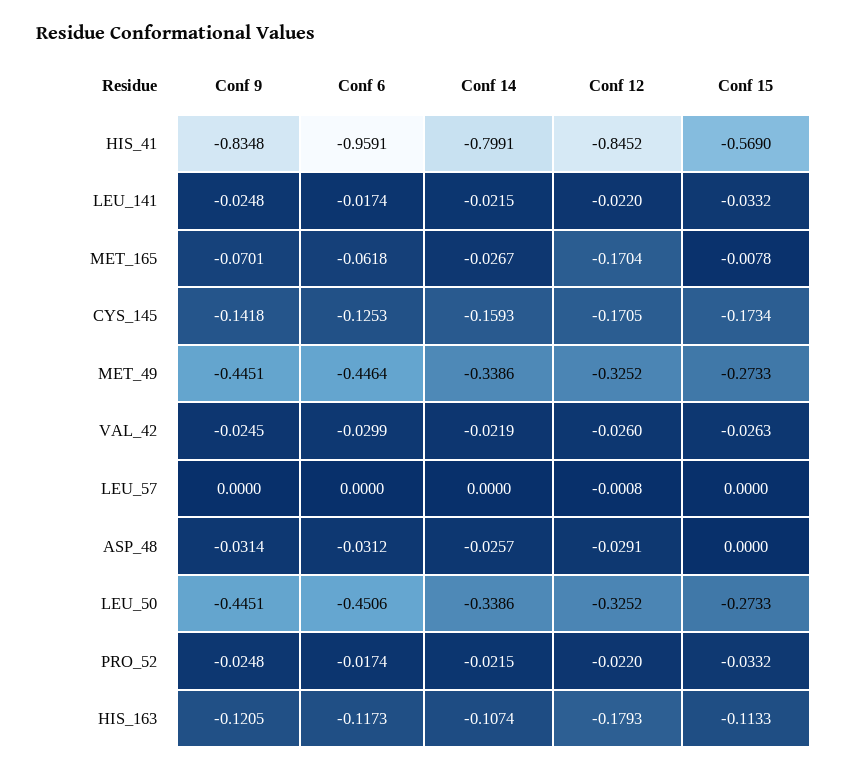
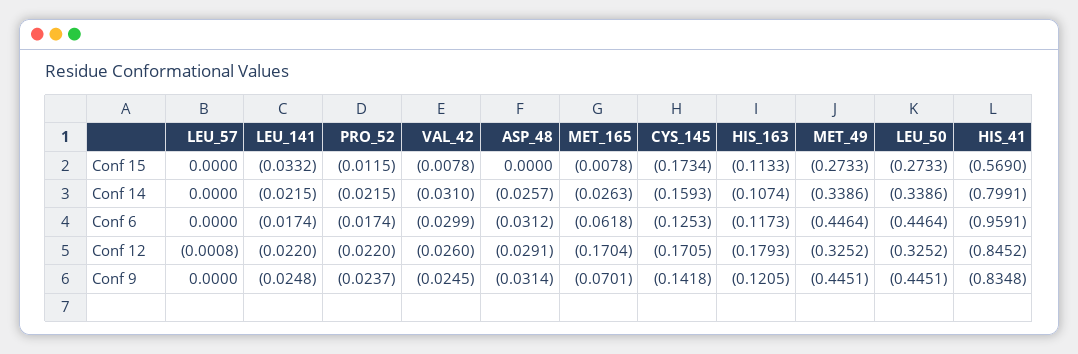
  {
    "Conf 9": {
      "HIS_41": -0.8348,
      "LEU_141": -0.0248,
      "MET_165": -0.0701,
      "CYS_145": -0.1418,
      "MET_49": -0.4451,
      "VAL_42": -0.0245,
      "LEU_57": 0,
      "ASP_48": -0.0314,
      "LEU_50": -0.4451,
-     "PRO_52": -0.0248,
+     "PRO_52": -0.0237,
      "HIS_163": -0.1205
    },
    "Conf 6": {
      "HIS_41": -0.9591,
      "LEU_141": -0.0174,
      "MET_165": -0.0618,
      "CYS_145": -0.1253,
      "MET_49": -0.4464,
      "VAL_42": -0.0299,
      "LEU_57": 0,
      "ASP_48": -0.0312,
-     "LEU_50": -0.4506,
+     "LEU_50": -0.4464,
      "PRO_52": -0.0174,
      "HIS_163": -0.1173
    },
    "Conf 14": {
      "HIS_41": -0.7991,
      "LEU_141": -0.0215,
-     "MET_165": -0.0267,
+     "MET_165": -0.0263,
      "CYS_145": -0.1593,
      "MET_49": -0.3386,
-     "VAL_42": -0.0219,
+     "VAL_42": -0.031,
      "LEU_57": 0,
      "ASP_48": -0.0257,
      "LEU_50": -0.3386,
      "PRO_52": -0.0215,
      "HIS_163": -0.1074
    },
    "Conf 12": {
      "HIS_41": -0.8452,
      "LEU_141": -0.022,
      "MET_165": -0.1704,
      "CYS_145": -0.1705,
      "MET_49": -0.3252,
      "VAL_42": -0.026,
      "LEU_57": -0.0008,
      "ASP_48": -0.0291,
      "LEU_50": -0.3252,
      "PRO_52": -0.022,
      "HIS_163": -0.1793
    },
    "Conf 15": {
      "HIS_41": -0.569,
      "LEU_141": -0.0332,
      "MET_165": -0.0078,
      "CYS_145": -0.1734,
      "MET_49": -0.2733,
-     "VAL_42": -0.0263,
+     "VAL_42": -0.0078,
      "LEU_57": 0,
      "ASP_48": 0,
      "LEU_50": -0.2733,
-     "PRO_52": -0.0332,
+     "PRO_52": -0.0115,
      "HIS_163": -0.1133
    }
  }

